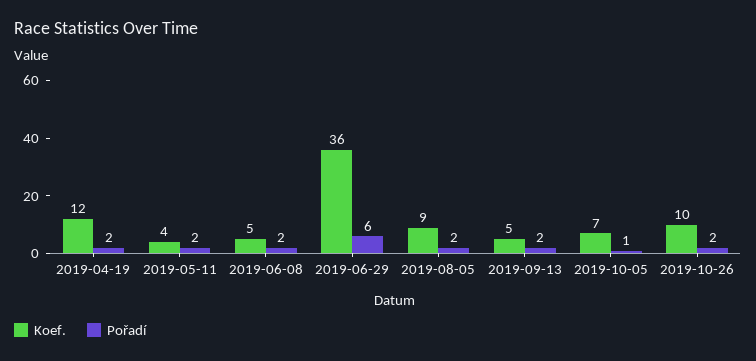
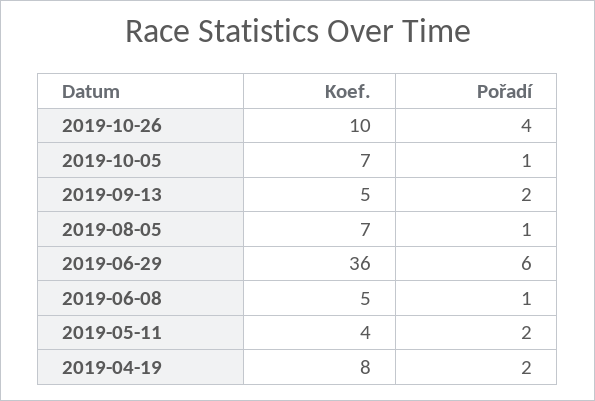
  {
    "Koef.": {
-     "2019-04-19": 12,
+     "2019-04-19": 8,
      "2019-05-11": 4,
      "2019-06-08": 5,
      "2019-06-29": 36,
-     "2019-08-05": 9,
+     "2019-08-05": 7,
      "2019-09-13": 5,
      "2019-10-05": 7,
      "2019-10-26": 10
    },
    "Pořadí": {
      "2019-04-19": 2,
      "2019-05-11": 2,
-     "2019-06-08": 2,
+     "2019-06-08": 1,
      "2019-06-29": 6,
-     "2019-08-05": 2,
+     "2019-08-05": 1,
      "2019-09-13": 2,
      "2019-10-05": 1,
-     "2019-10-26": 2
+     "2019-10-26": 4
    }
  }

